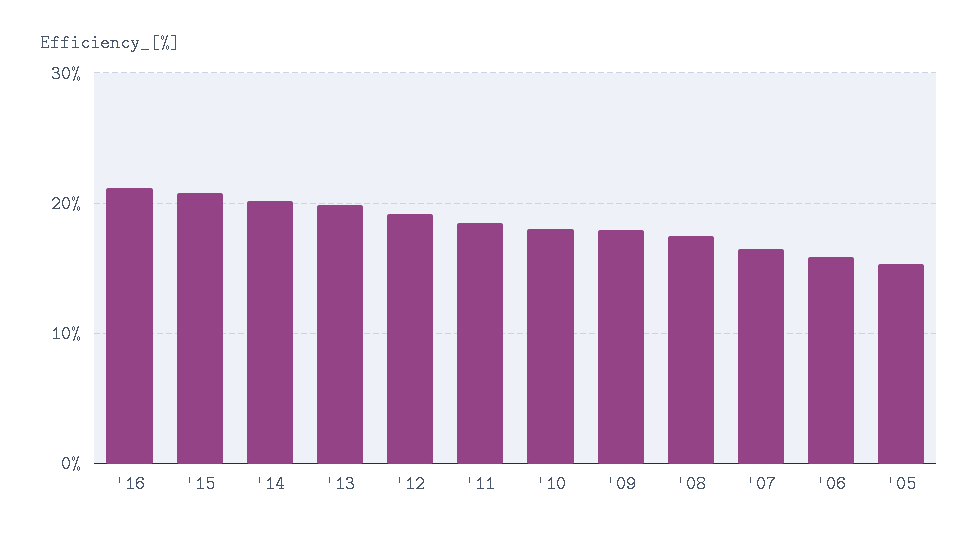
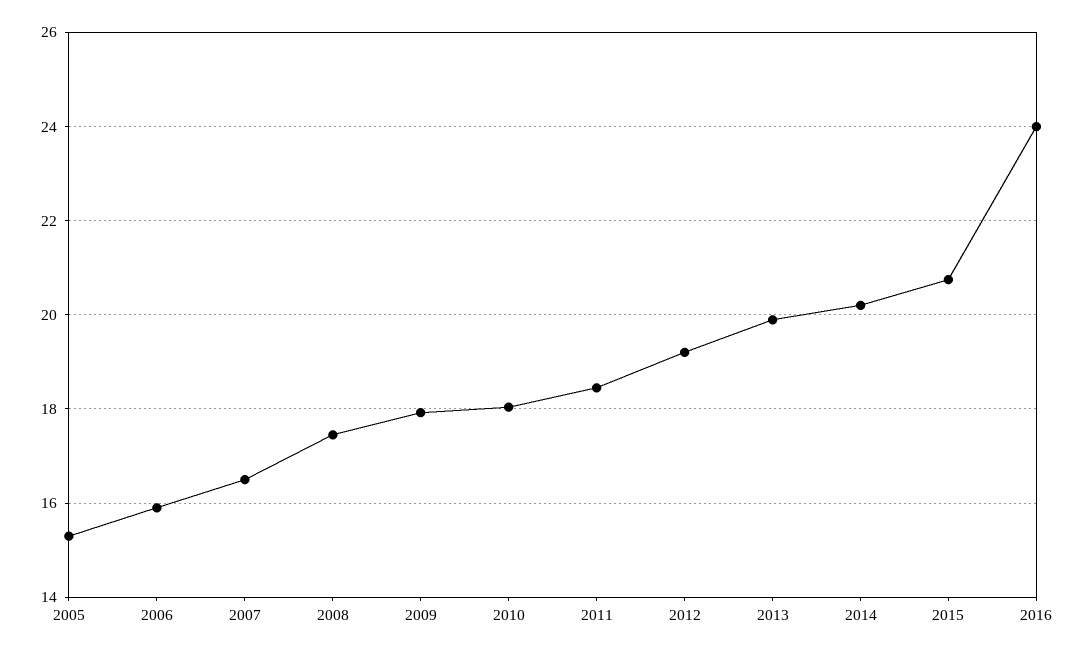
  {
-   "'16": 21,
+   "'16": 24,
    "'15": 20.8,
    "'14": 20.2,
    "'13": 19.8,
    "'12": 19.2,
    "'11": 18.4,
    "'10": 18,
    "'09": 18,
    "'08": 17.4,
    "'07": 16.6,
    "'06": 16,
    "'05": 15.4
  }

